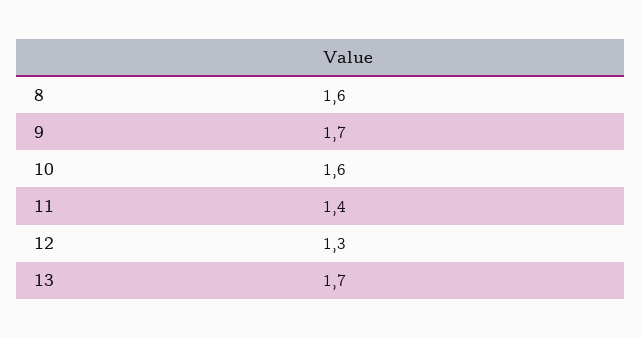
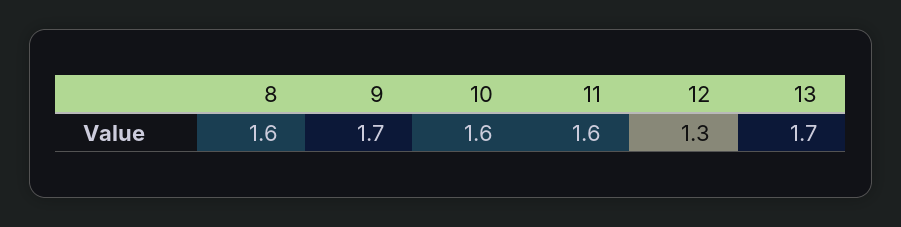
  {
    "8": 1.6,
    "9": 1.7,
    "10": 1.6,
-   "11": 1.4,
+   "11": 1.6,
    "12": 1.3,
    "13": 1.7
  }

